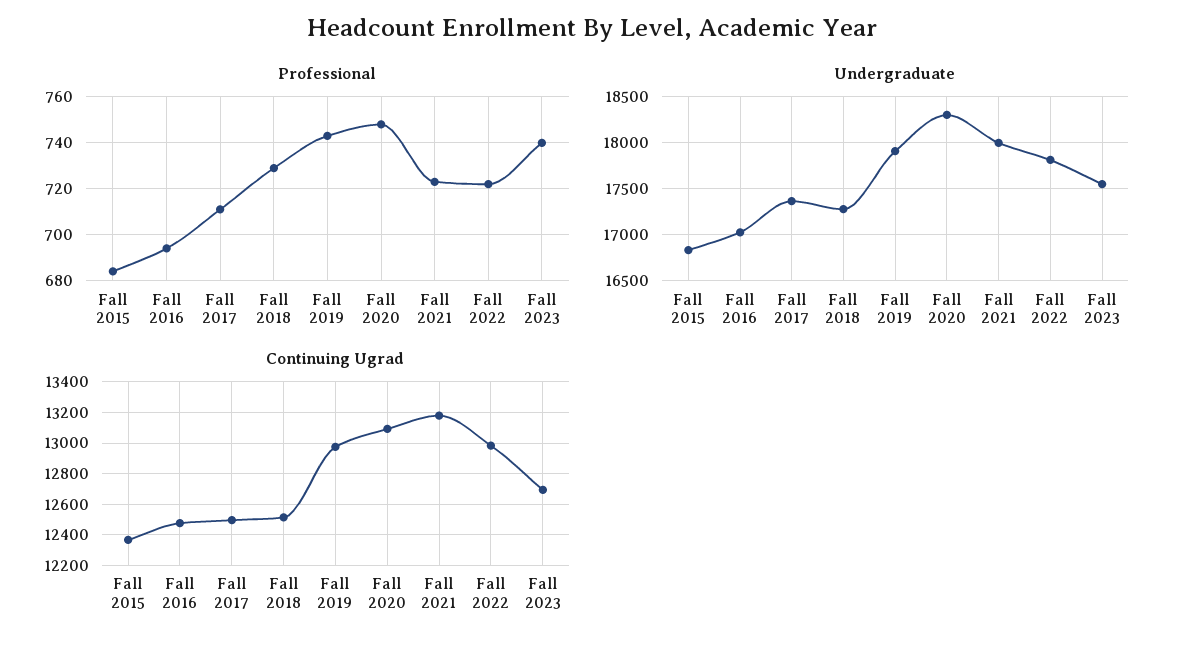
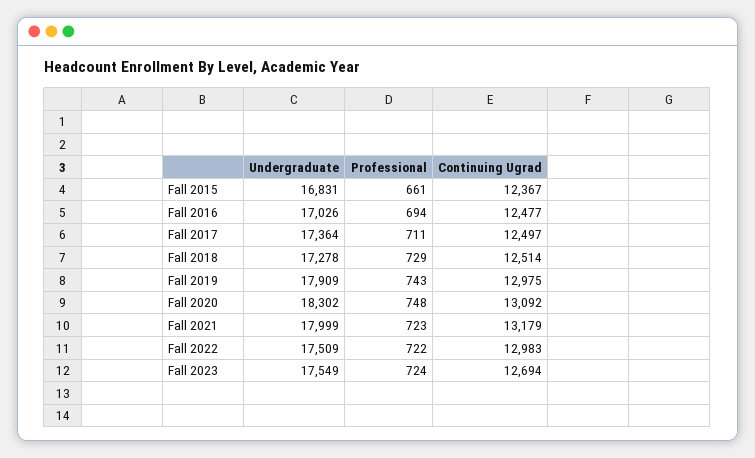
  {
    "Professional": {
-     "Fall 2015": 685,
+     "Fall 2015": 661,
      "Fall 2016": 694,
      "Fall 2017": 711,
      "Fall 2018": 729,
      "Fall 2019": 743,
      "Fall 2020": 748,
      "Fall 2021": 723,
      "Fall 2022": 722,
-     "Fall 2023": 740
+     "Fall 2023": 724
    },
    "Undergraduate": {
      "Fall 2015": 16831,
      "Fall 2016": 17026,
      "Fall 2017": 17364,
      "Fall 2018": 17278,
      "Fall 2019": 17909,
      "Fall 2020": 18302,
      "Fall 2021": 17999,
-     "Fall 2022": 17800,
+     "Fall 2022": 17509,
      "Fall 2023": 17549
    },
    "Continuing Ugrad": {
      "Fall 2015": 12367,
      "Fall 2016": 12477,
      "Fall 2017": 12497,
      "Fall 2018": 12514,
      "Fall 2019": 12975,
      "Fall 2020": 13092,
      "Fall 2021": 13179,
      "Fall 2022": 12983,
      "Fall 2023": 12694
    }
  }

